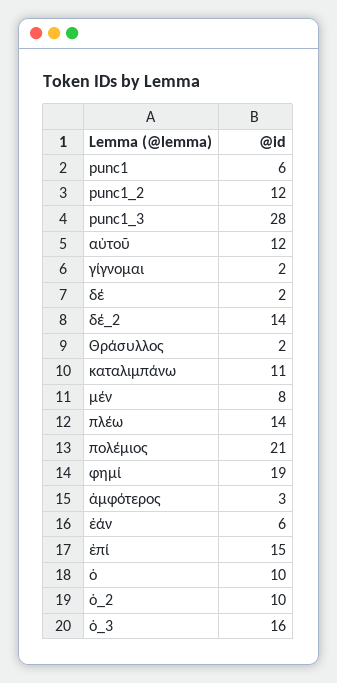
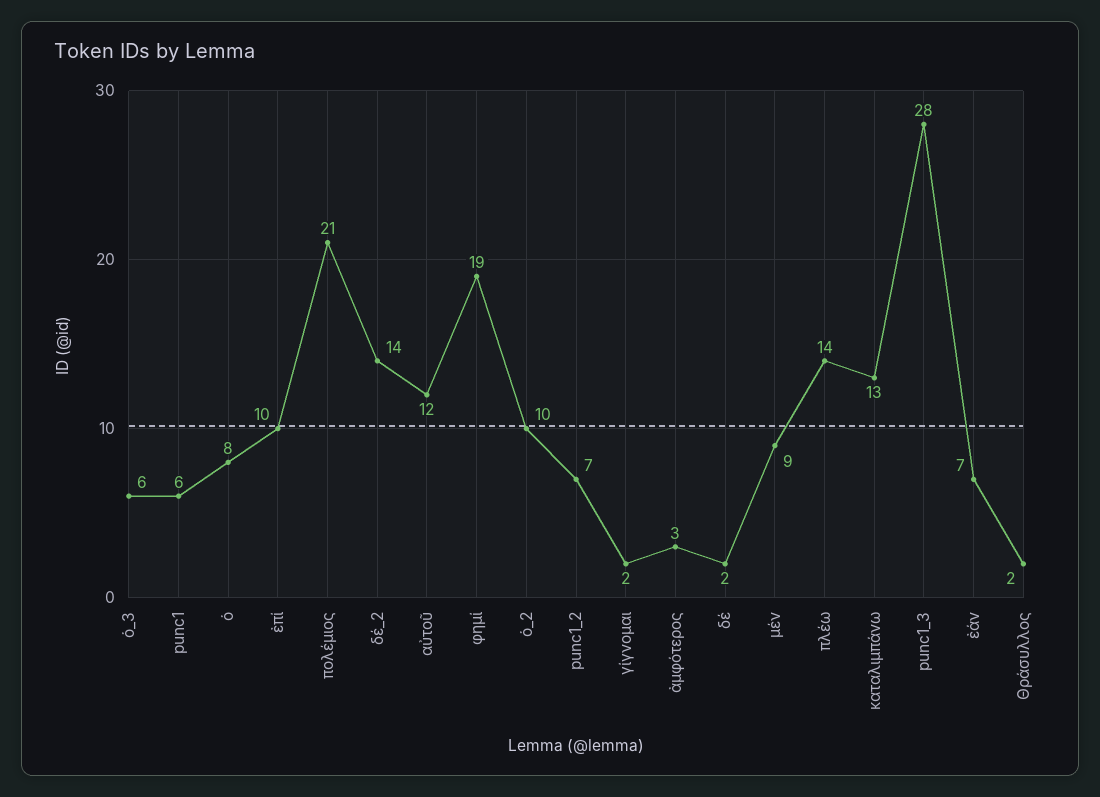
  {
    "punc1": 6,
-   "punc1_2": 12,
+   "punc1_2": 7,
    "punc1_3": 28,
    "αὐτοῦ": 12,
    "γίγνομαι": 2,
    "δέ": 2,
    "δέ_2": 14,
    "Θράσυλλος": 2,
-   "καταλιμπάνω": 11,
+   "καταλιμπάνω": 13,
-   "μέν": 8,
+   "μέν": 9,
    "πλέω": 14,
    "πολέμιος": 21,
    "φημί": 19,
    "ἀμφότερος": 3,
-   "ἐάν": 6,
+   "ἐάν": 7,
-   "ἐπί": 15,
+   "ἐπί": 10,
-   "ὁ": 10,
+   "ὁ": 8,
    "ὁ_2": 10,
-   "ὁ_3": 16
+   "ὁ_3": 6
  }

